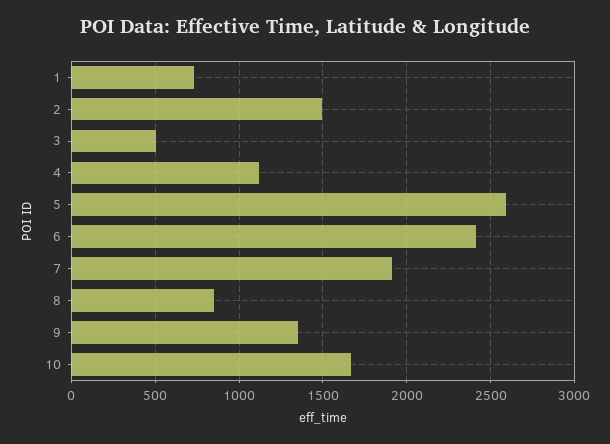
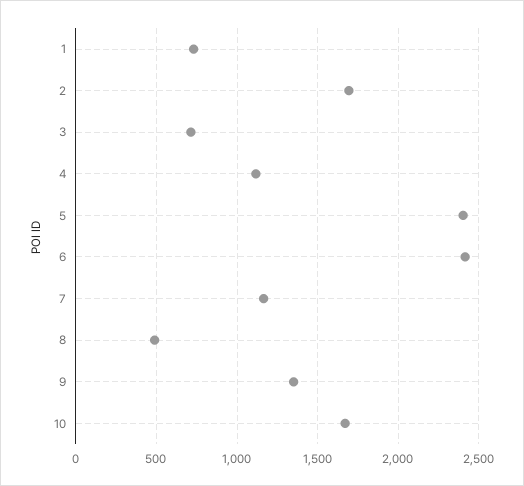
  {
    "1": 750,
-   "2": 1500,
+   "2": 1700,
-   "3": 500,
+   "3": 700,
    "4": 1100,
-   "5": 2600,
+   "5": 2400,
    "6": 2400,
-   "7": 1900,
+   "7": 1150,
-   "8": 850,
+   "8": 500,
    "9": 1350,
    "10": 1650
  }

